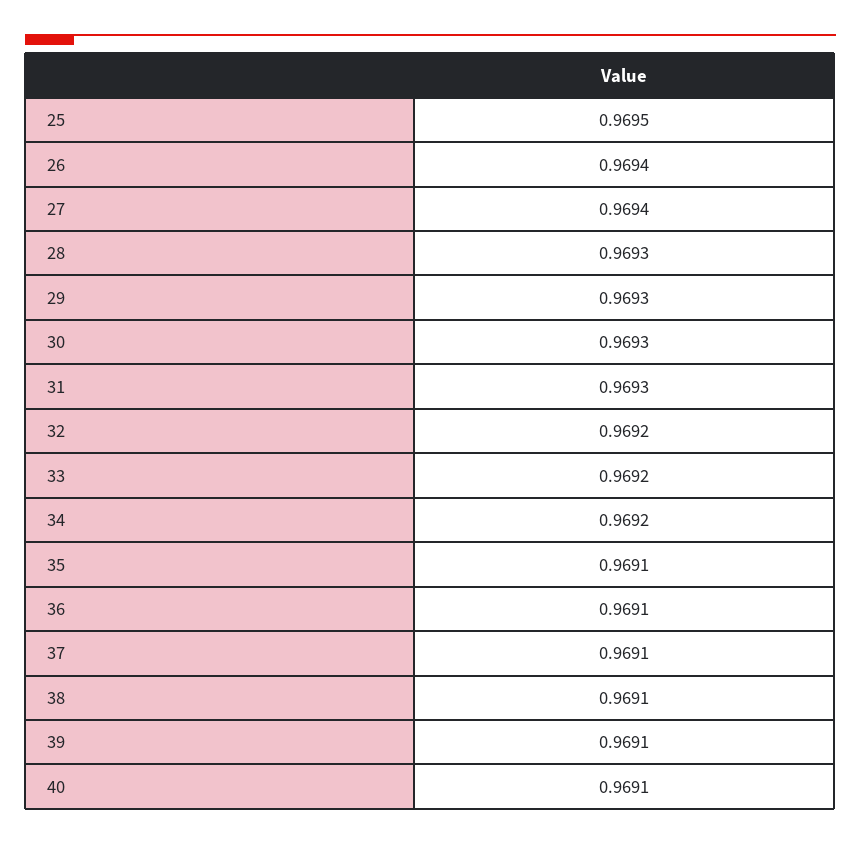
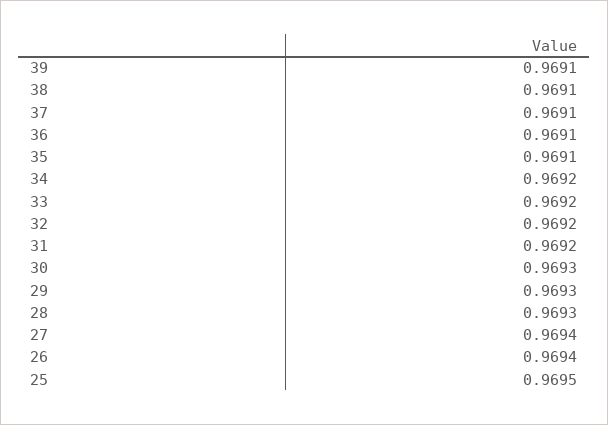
  {
    "25": 0.9695,
    "26": 0.9694,
    "27": 0.9694,
    "28": 0.9693,
    "29": 0.9693,
    "30": 0.9693,
-   "31": 0.9693,
+   "31": 0.9692,
    "32": 0.9692,
    "33": 0.9692,
    "34": 0.9692,
    "35": 0.9691,
    "36": 0.9691,
    "37": 0.9691,
    "38": 0.9691,
-   "39": 0.9691,
+   "39": 0.9691
-   "40": 0.9691
  }

